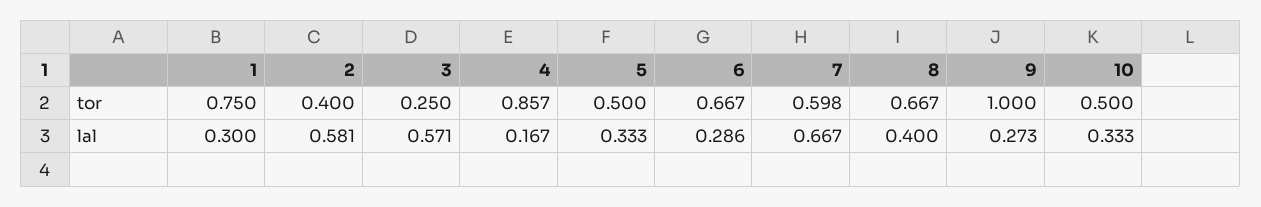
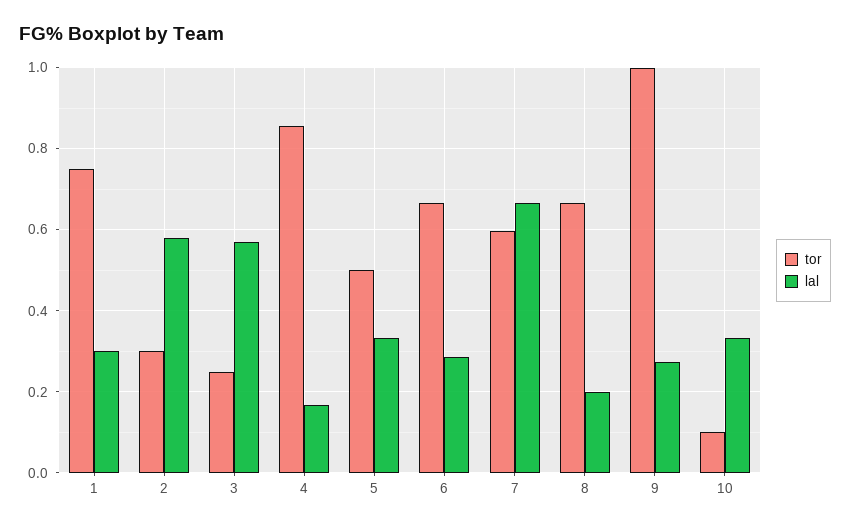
  {
    "tor": {
      "1": 0.75,
-     "2": 0.4,
+     "2": 0.3,
      "3": 0.25,
      "4": 0.857,
      "5": 0.5,
      "6": 0.667,
      "7": 0.598,
      "8": 0.667,
      "9": 1,
-     "10": 0.5
+     "10": 0.1
    },
    "lal": {
      "1": 0.3,
      "2": 0.581,
      "3": 0.571,
      "4": 0.167,
      "5": 0.333,
      "6": 0.286,
      "7": 0.667,
-     "8": 0.4,
+     "8": 0.2,
      "9": 0.273,
      "10": 0.333
    }
  }

